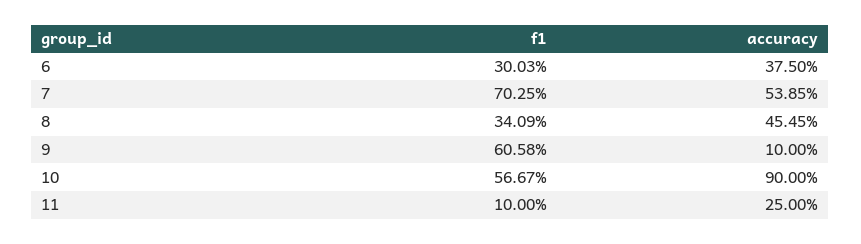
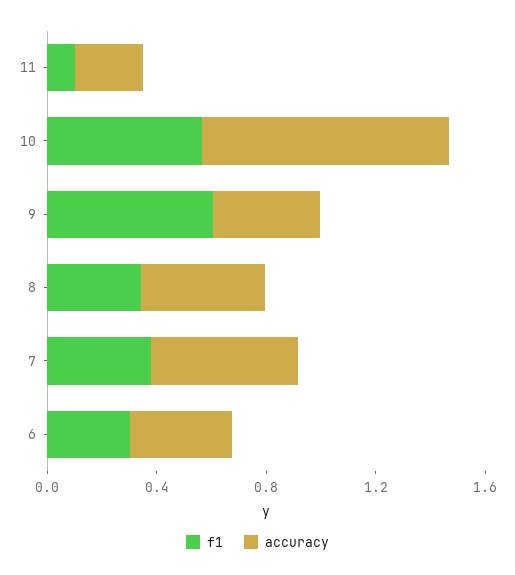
  {
    "f1": {
      "6": 0.3003,
-     "7": 0.7025,
+     "7": 0.4,
      "8": 0.3409,
      "9": 0.6058,
      "10": 0.5667,
      "11": 0.1
    },
    "accuracy": {
      "6": 0.375,
      "7": 0.5385,
      "8": 0.4545,
-     "9": 0.1,
+     "9": 0.4,
      "10": 0.9,
      "11": 0.25
    }
  }

